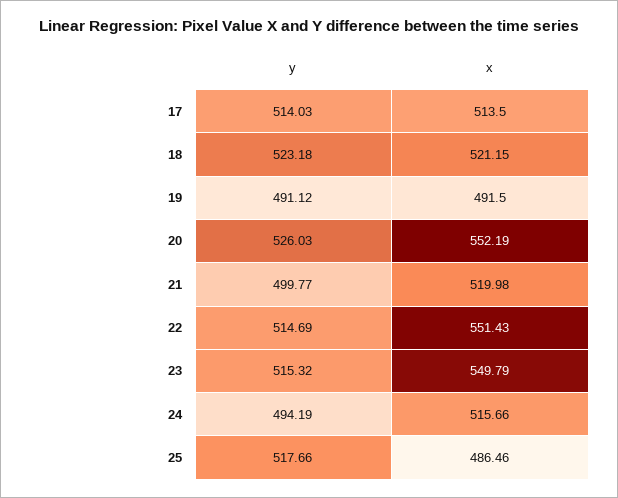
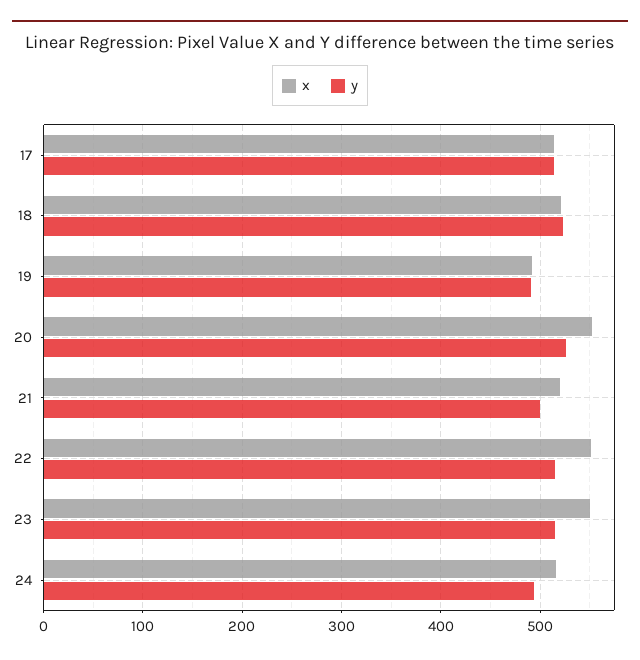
  {
    "y": {
      "17": 514.03,
      "18": 523.18,
      "19": 491.12,
      "20": 526.03,
      "21": 499.77,
      "22": 514.69,
      "23": 515.32,
-     "24": 494.19,
+     "24": 494.19
-     "25": 517.66
    },
    "x": {
      "17": 513.5,
      "18": 521.15,
      "19": 491.5,
      "20": 552.19,
      "21": 519.98,
      "22": 551.43,
      "23": 549.79,
-     "24": 515.66,
+     "24": 515.66
-     "25": 486.46
    }
  }

